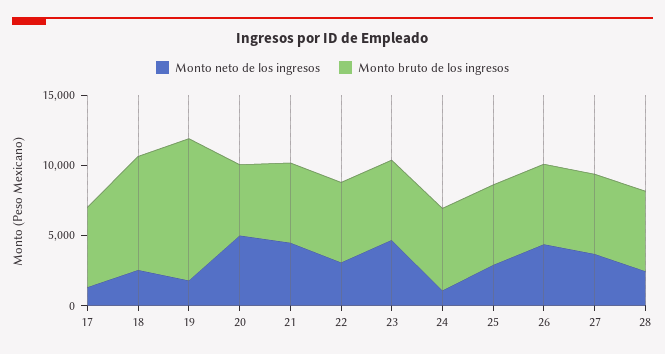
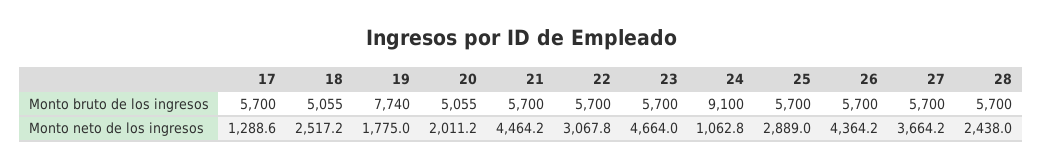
  {
    "Monto neto de los ingresos": {
      "17": 1288.6,
      "18": 2517.2,
      "19": 1775,
-     "20": 5000,
+     "20": 2011.2,
      "21": 4464.2,
      "22": 3067.8,
      "23": 4664,
      "24": 1062.8,
      "25": 2889,
      "26": 4364.2,
      "27": 3664.2,
      "28": 2438
    },
    "Monto bruto de los ingresos": {
      "17": 5700,
-     "18": 8000,
+     "18": 5055,
-     "19": 10000,
+     "19": 7740,
      "20": 5055,
      "21": 5700,
      "22": 5700,
      "23": 5700,
-     "24": 6000,
+     "24": 9100,
      "25": 5700,
      "26": 5700,
      "27": 5700,
      "28": 5700
    }
  }

